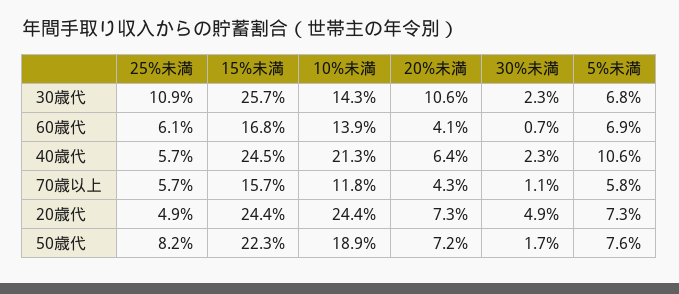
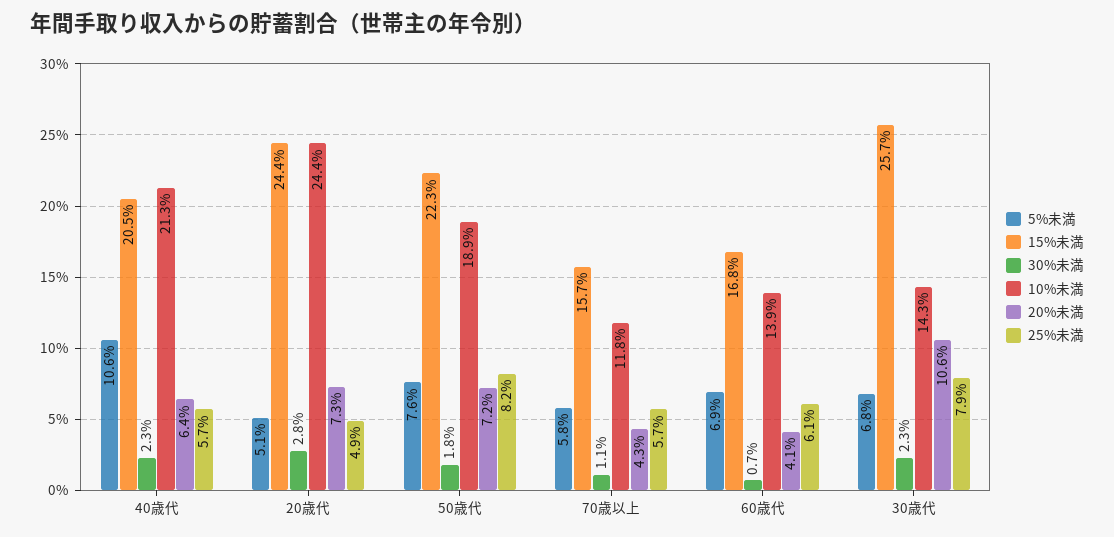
  {
    "25%未満": {
-     "30歳代": 10.9,
+     "30歳代": 7.9,
      "60歳代": 6.1,
      "40歳代": 5.7,
      "70歳以上": 5.7,
      "20歳代": 4.9,
      "50歳代": 8.2
    },
    "15%未満": {
      "30歳代": 25.7,
      "60歳代": 16.8,
-     "40歳代": 24.5,
+     "40歳代": 20.5,
      "70歳以上": 15.7,
      "20歳代": 24.4,
      "50歳代": 22.3
    },
    "10%未満": {
      "30歳代": 14.3,
      "60歳代": 13.9,
      "40歳代": 21.3,
      "70歳以上": 11.8,
      "20歳代": 24.4,
      "50歳代": 18.9
    },
    "20%未満": {
      "30歳代": 10.6,
      "60歳代": 4.1,
      "40歳代": 6.4,
      "70歳以上": 4.3,
      "20歳代": 7.3,
      "50歳代": 7.2
    },
    "30%未満": {
      "30歳代": 2.3,
      "60歳代": 0.7,
      "40歳代": 2.3,
      "70歳以上": 1.1,
-     "20歳代": 4.9,
+     "20歳代": 2.8,
-     "50歳代": 1.7
+     "50歳代": 1.8
    },
    "5%未満": {
      "30歳代": 6.8,
      "60歳代": 6.9,
      "40歳代": 10.6,
      "70歳以上": 5.8,
-     "20歳代": 7.3,
+     "20歳代": 5.1,
      "50歳代": 7.6
    }
  }

